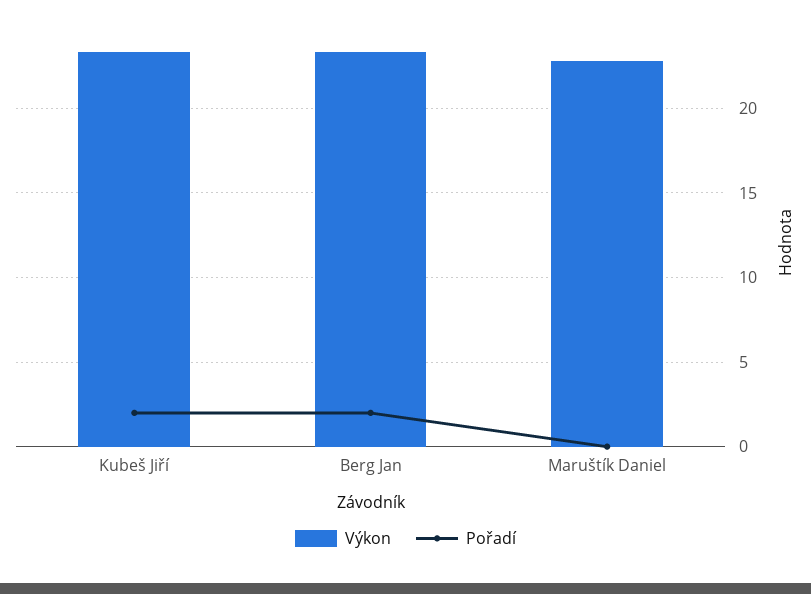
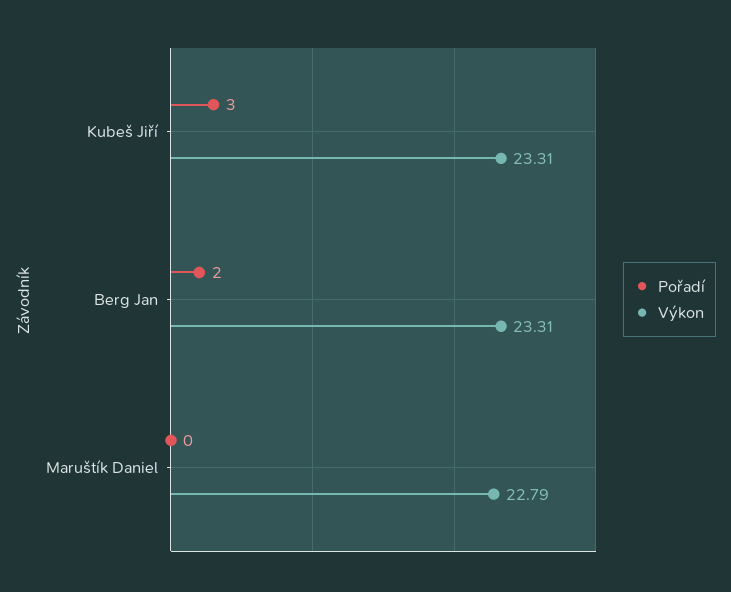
  {
    "Výkon": {
      "Kubeš Jiří": 23.31,
      "Berg Jan": 23.31,
      "Maruštík Daniel": 22.79
    },
    "Pořadí": {
-     "Kubeš Jiří": 2,
+     "Kubeš Jiří": 3,
      "Berg Jan": 2,
      "Maruštík Daniel": 0
    }
  }

